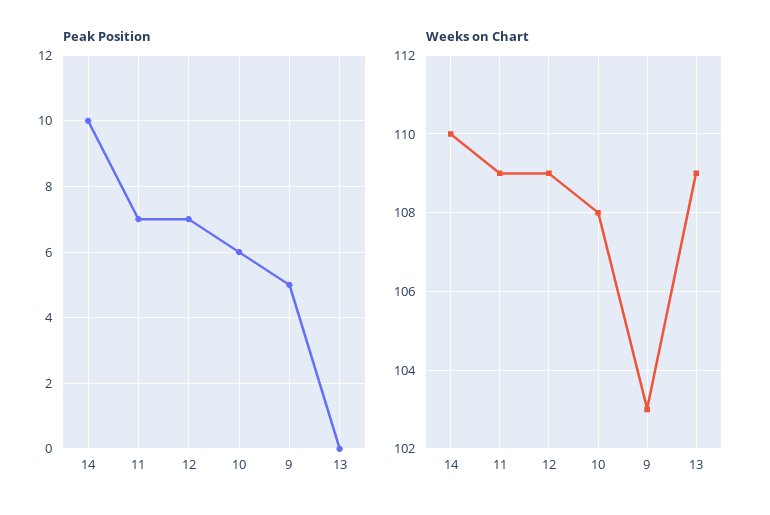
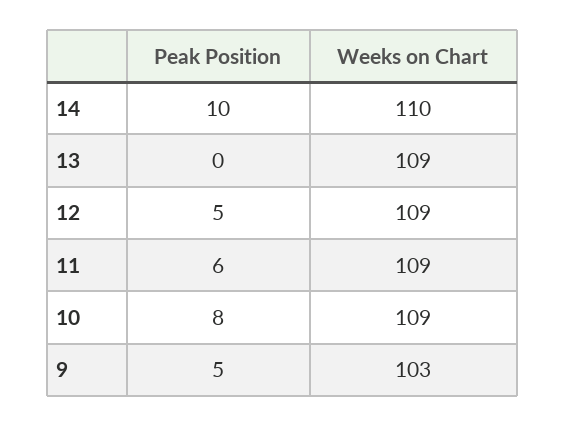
  {
    "Peak Position": {
      "14": 10,
-     "11": 7,
+     "11": 6,
-     "12": 7,
+     "12": 5,
-     "10": 6,
+     "10": 8,
      "9": 5,
      "13": 0
    },
    "Weeks on Chart": {
      "14": 110,
      "11": 109,
      "12": 109,
-     "10": 108,
+     "10": 109,
      "9": 103,
      "13": 109
    }
  }

